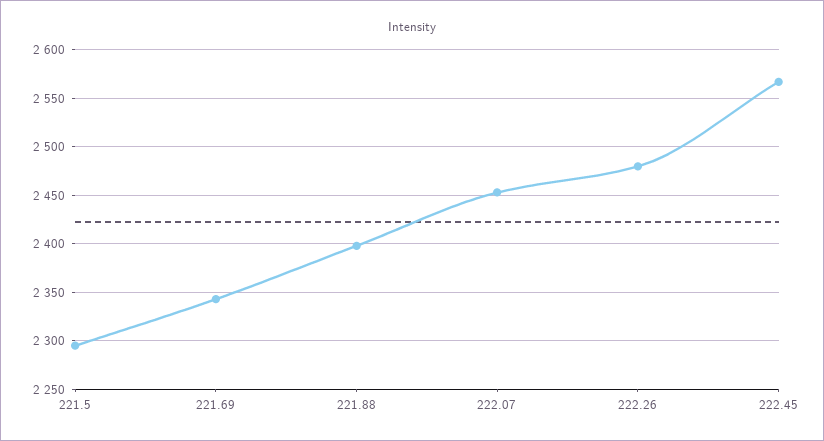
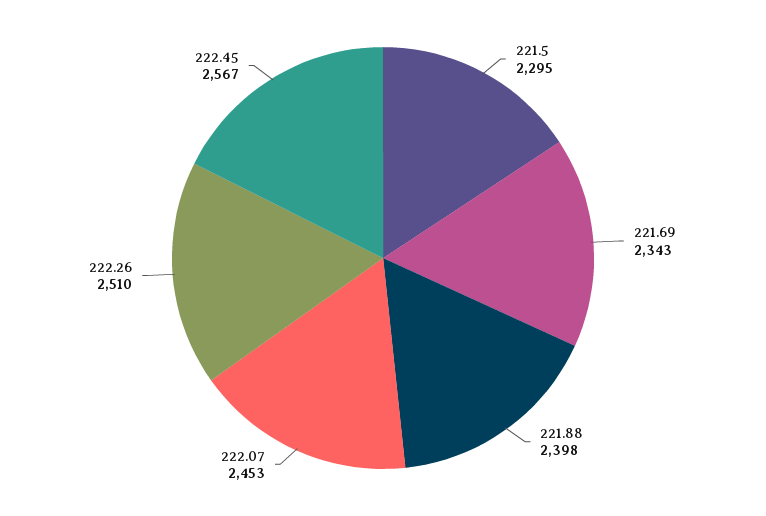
  {
    "221.5": 2295,
    "221.69": 2343,
    "221.88": 2398,
    "222.07": 2453,
-   "222.26": 2480,
+   "222.26": 2510,
    "222.45": 2567
  }

